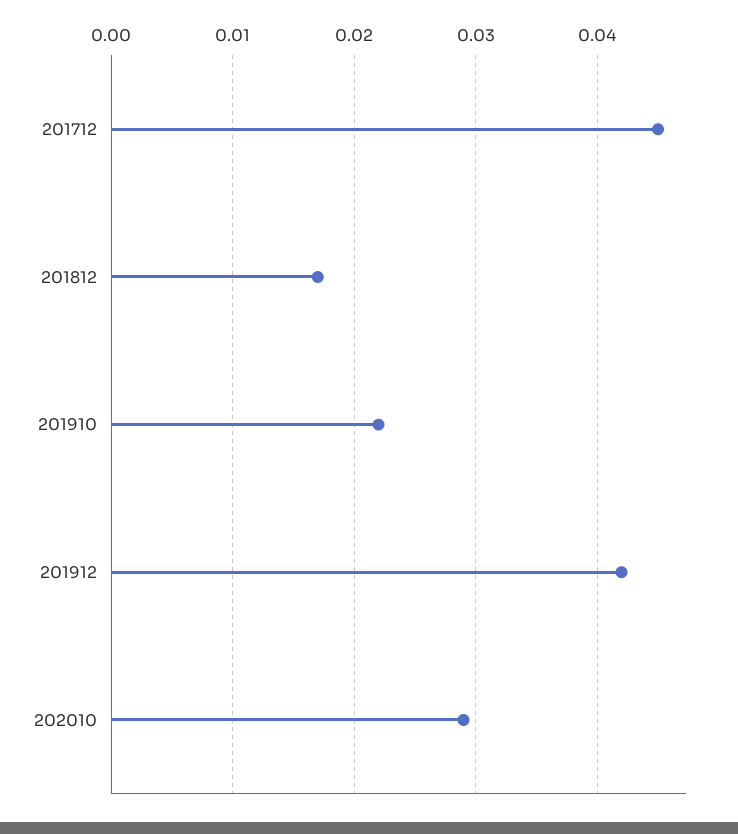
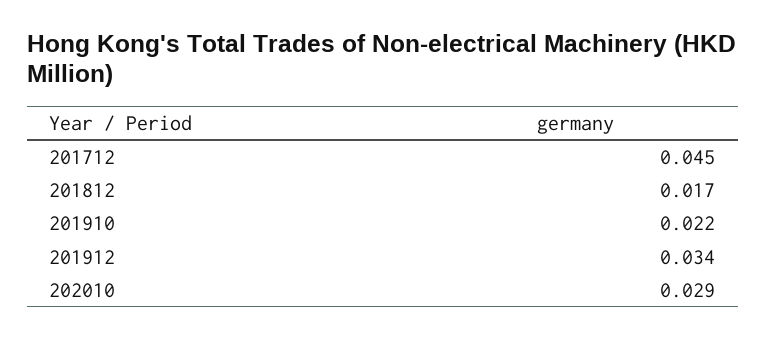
  {
    "201712": 0.045,
    "201812": 0.017,
    "201910": 0.022,
-   "201912": 0.042,
+   "201912": 0.034,
    "202010": 0.029
  }

